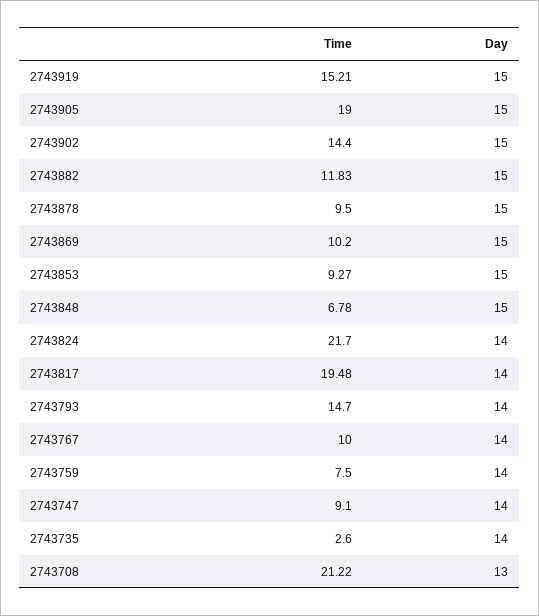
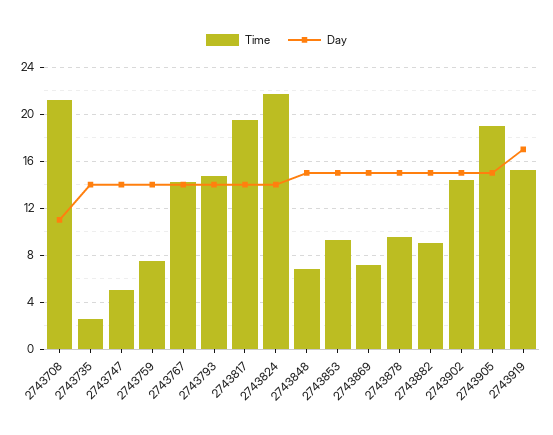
  {
    "Time": {
      "2743919": 15.21,
      "2743905": 19,
      "2743902": 14.4,
-     "2743882": 11.83,
+     "2743882": 9,
      "2743878": 9.5,
-     "2743869": 10.2,
+     "2743869": 7,
      "2743853": 9.27,
      "2743848": 6.78,
      "2743824": 21.7,
      "2743817": 19.48,
      "2743793": 14.7,
-     "2743767": 10,
+     "2743767": 14,
      "2743759": 7.5,
-     "2743747": 9.1,
+     "2743747": 5,
      "2743735": 2.6,
      "2743708": 21.22
    },
    "Day": {
-     "2743919": 15,
+     "2743919": 17,
      "2743905": 15,
      "2743902": 15,
      "2743882": 15,
      "2743878": 15,
      "2743869": 15,
      "2743853": 15,
      "2743848": 15,
      "2743824": 14,
      "2743817": 14,
      "2743793": 14,
      "2743767": 14,
      "2743759": 14,
      "2743747": 14,
      "2743735": 14,
-     "2743708": 13
+     "2743708": 11
    }
  }

